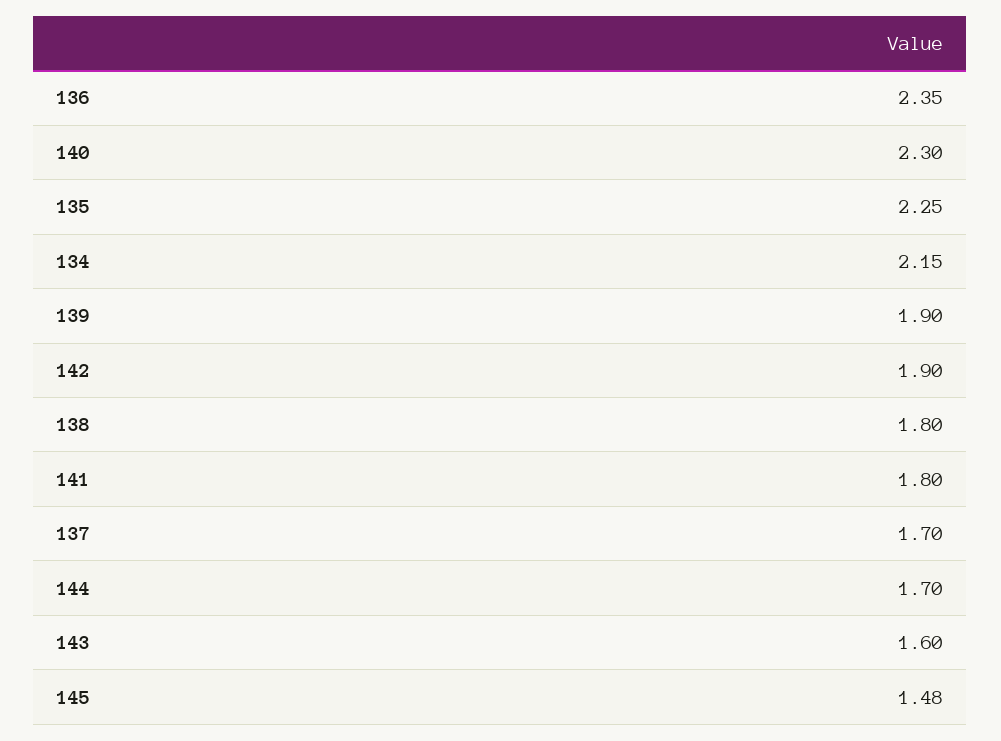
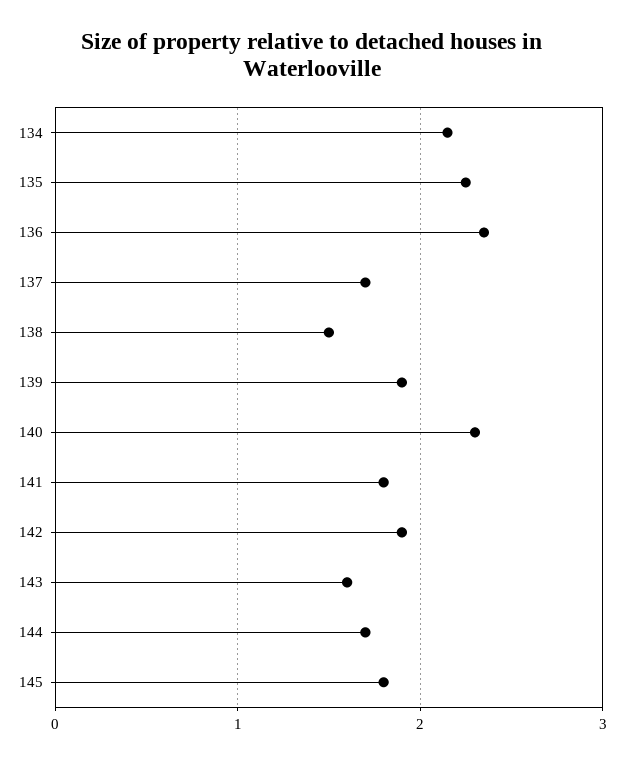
  {
    "136": 2.35,
    "140": 2.3,
    "135": 2.25,
    "134": 2.15,
    "139": 1.9,
    "142": 1.9,
-   "138": 1.8,
+   "138": 1.5,
    "141": 1.8,
    "137": 1.7,
    "144": 1.7,
    "143": 1.6,
-   "145": 1.48
+   "145": 1.8
  }

